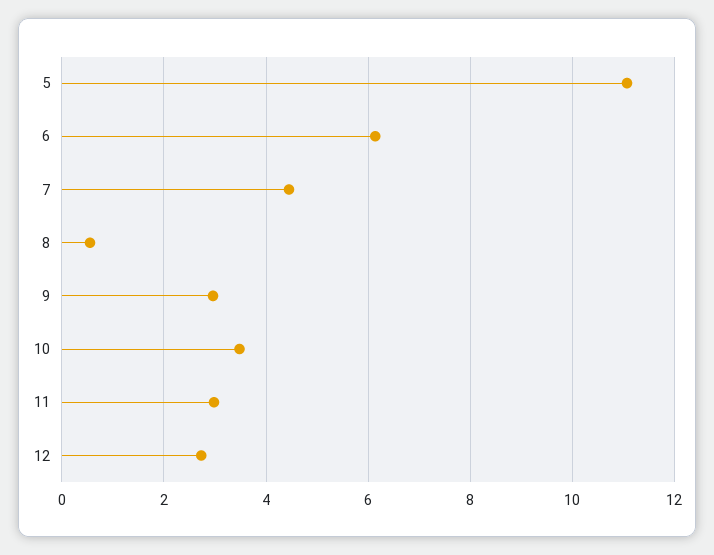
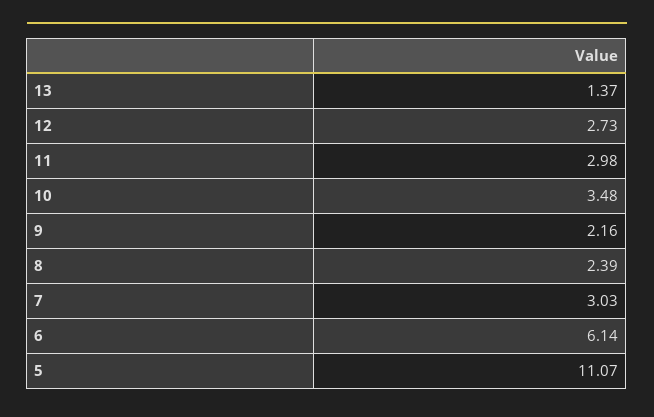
  {
    "5": 11.07,
    "6": 6.14,
-   "7": 4.4,
+   "7": 3.03,
-   "8": 0.6,
+   "8": 2.39,
-   "9": 3,
+   "9": 2.16,
    "10": 3.48,
    "11": 2.98,
-   "12": 2.73
+   "12": 2.73,
+   "13": 1.37
  }

